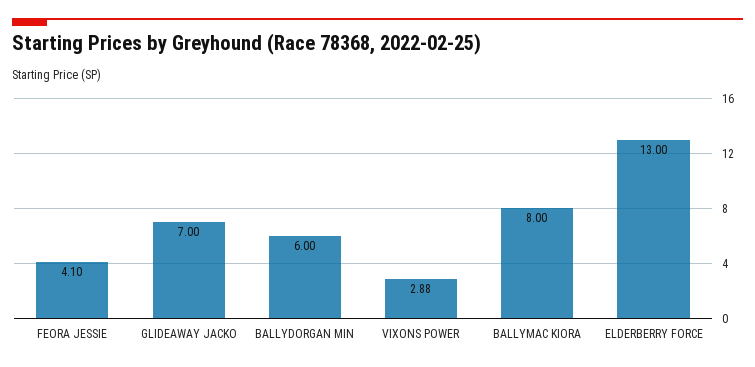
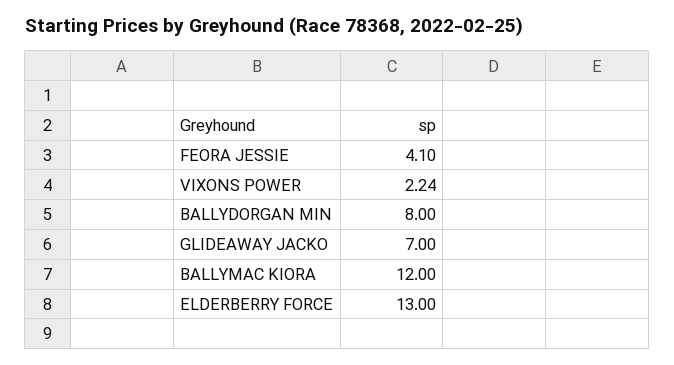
  {
    "FEORA JESSIE": 4.1,
    "GLIDEAWAY JACKO": 7,
-   "BALLYDORGAN MIN": 6,
+   "BALLYDORGAN MIN": 8,
-   "VIXONS POWER": 2.88,
+   "VIXONS POWER": 2.24,
-   "BALLYMAC KIORA": 8,
+   "BALLYMAC KIORA": 12,
    "ELDERBERRY FORCE": 13
  }

